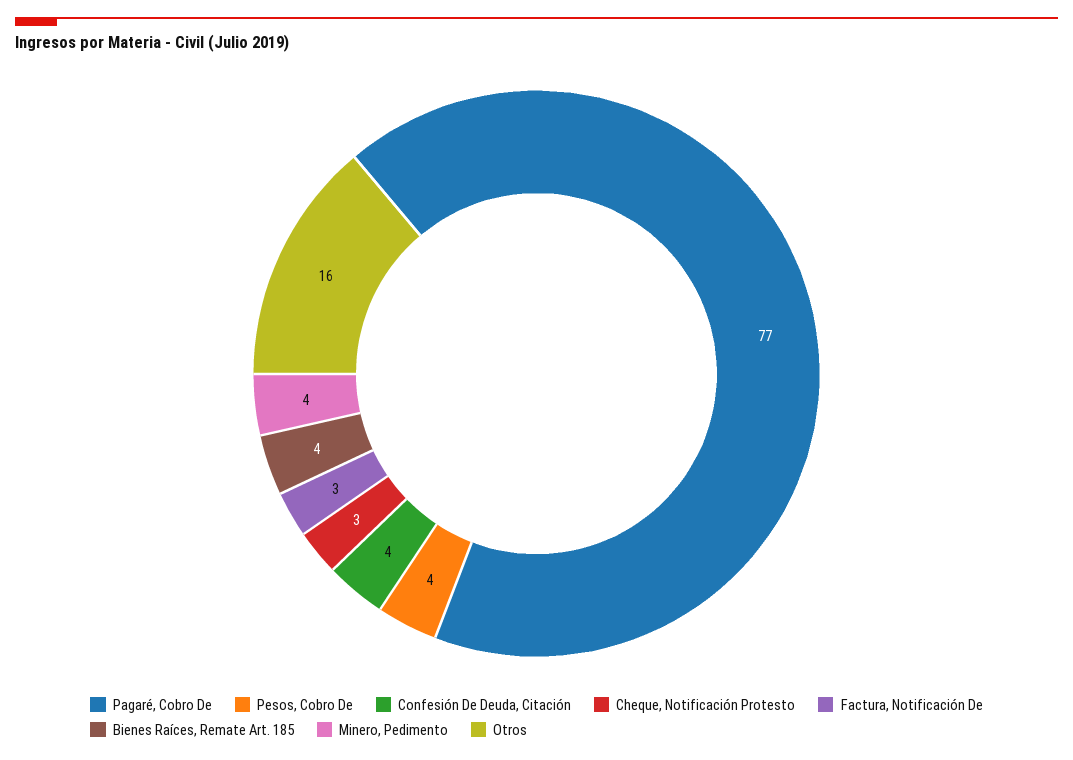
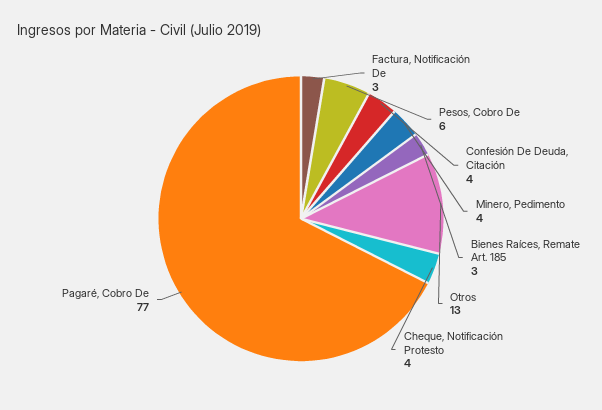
  {
    "Pagaré, Cobro De": 77,
-   "Pesos, Cobro De": 4,
+   "Pesos, Cobro De": 6,
    "Confesión De Deuda, Citación": 4,
-   "Cheque, Notificación Protesto": 3,
+   "Cheque, Notificación Protesto": 4,
    "Factura, Notificación De": 3,
-   "Bienes Raíces, Remate Art. 185": 4,
+   "Bienes Raíces, Remate Art. 185": 3,
    "Minero, Pedimento": 4,
-   "Otros": 16
+   "Otros": 13
  }

